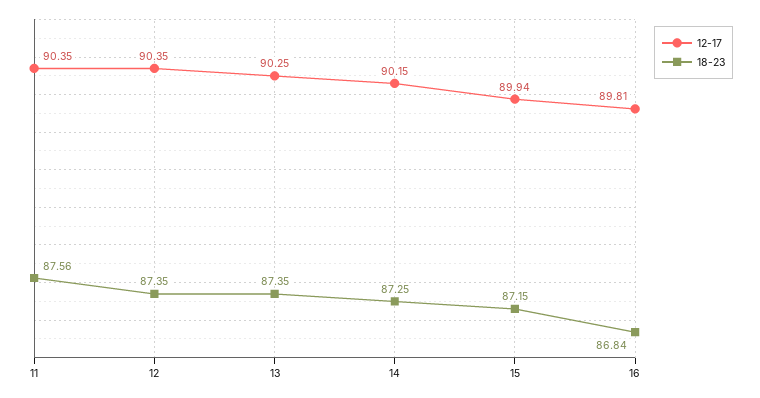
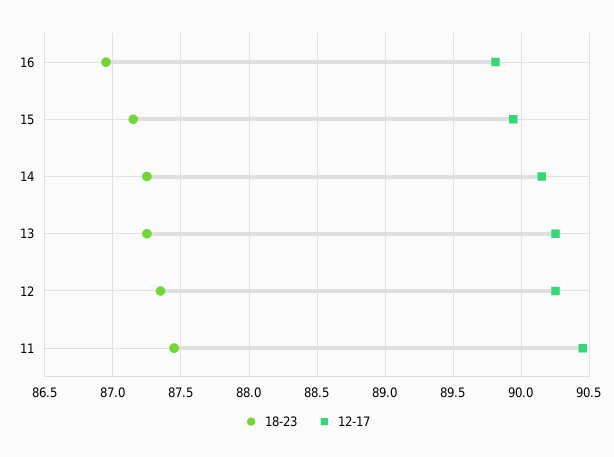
  {
    "12-17": {
-     "11": 90.35,
+     "11": 90.45,
-     "12": 90.35,
+     "12": 90.25,
      "13": 90.25,
      "14": 90.15,
      "15": 89.94,
      "16": 89.81
    },
    "18-23": {
-     "11": 87.56,
+     "11": 87.45,
      "12": 87.35,
-     "13": 87.35,
+     "13": 87.25,
      "14": 87.25,
      "15": 87.15,
-     "16": 86.84
+     "16": 86.95
    }
  }

